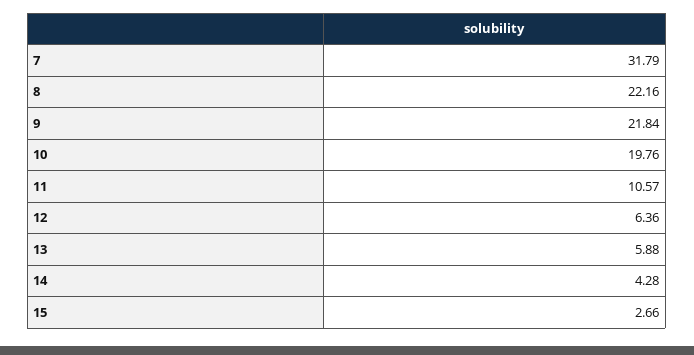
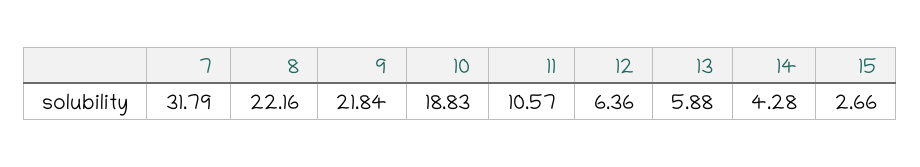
  {
    "7": 31.79,
    "8": 22.16,
    "9": 21.84,
-   "10": 19.76,
+   "10": 18.83,
    "11": 10.57,
    "12": 6.36,
    "13": 5.88,
    "14": 4.28,
    "15": 2.66
  }

